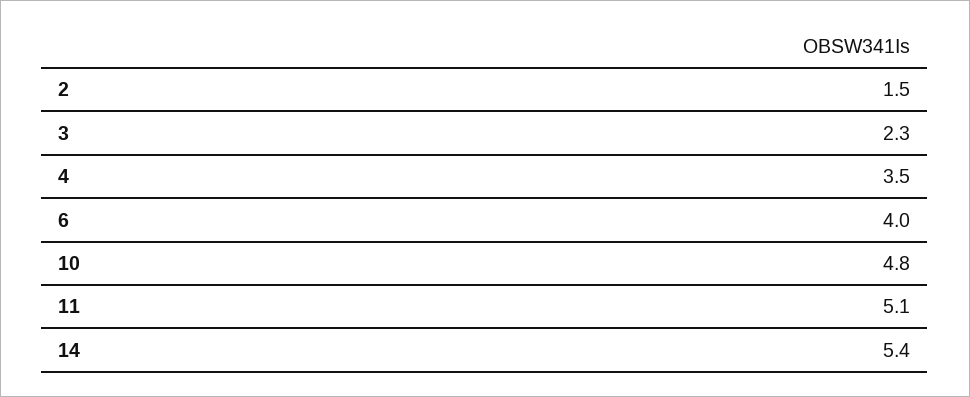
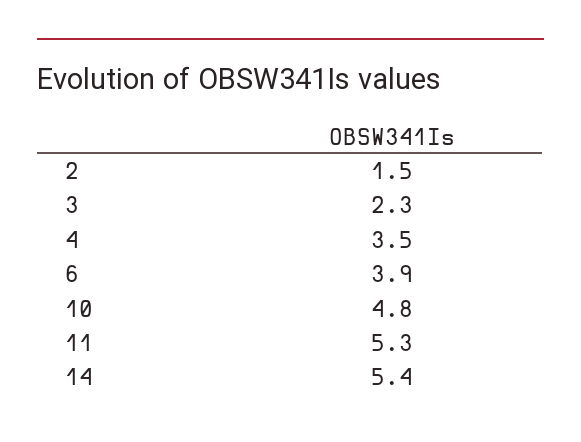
  {
    "2": 1.5,
    "3": 2.3,
    "4": 3.5,
-   "6": 4,
+   "6": 3.9,
    "10": 4.8,
-   "11": 5.1,
+   "11": 5.3,
    "14": 5.4
  }

